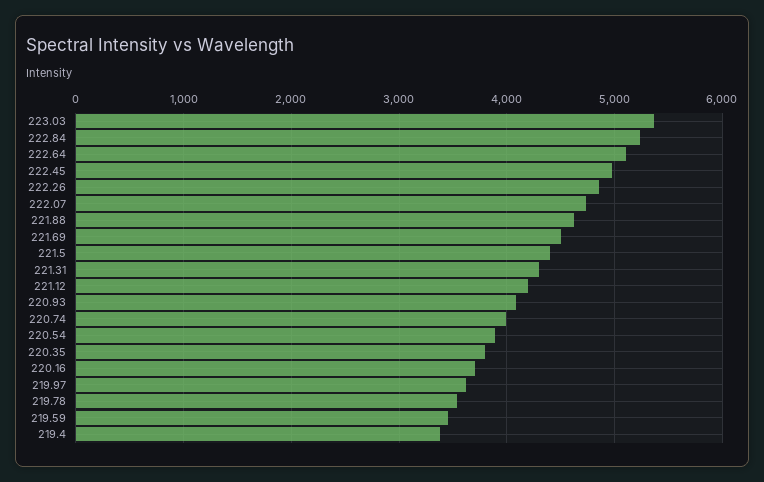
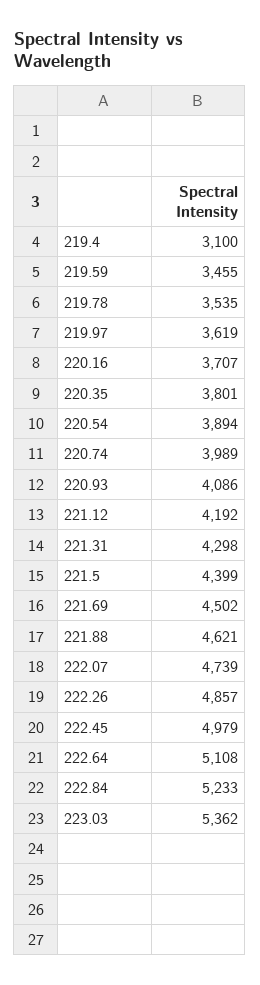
  {
    "223.03": 5362,
    "222.84": 5233,
    "222.64": 5108,
    "222.45": 4979,
    "222.26": 4857,
    "222.07": 4739,
    "221.88": 4621,
    "221.69": 4502,
    "221.5": 4399,
    "221.31": 4298,
    "221.12": 4192,
    "220.93": 4086,
    "220.74": 3989,
    "220.54": 3894,
    "220.35": 3801,
    "220.16": 3707,
    "219.97": 3619,
    "219.78": 3535,
    "219.59": 3455,
-   "219.4": 3400
+   "219.4": 3100
  }

